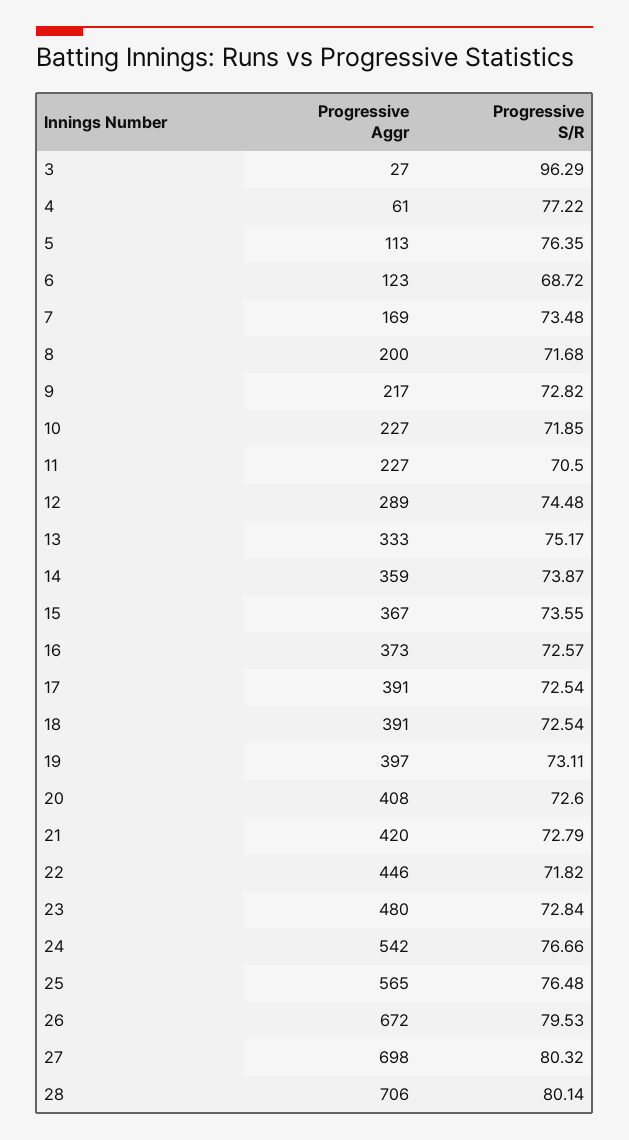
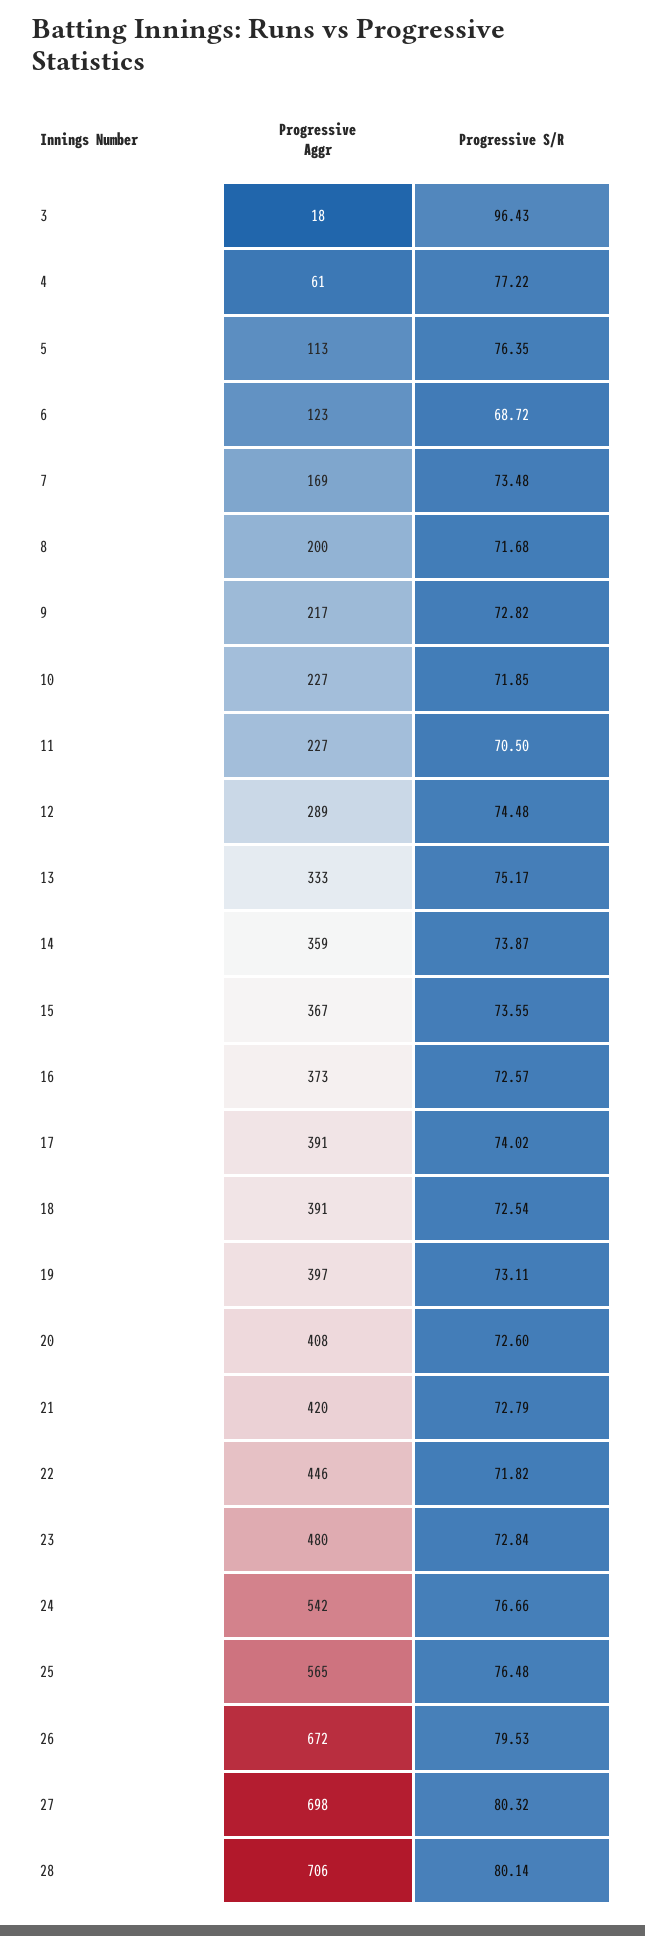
  {
    "Progressive Aggr": {
-     "3": 27,
+     "3": 18,
      "4": 61,
      "5": 113,
      "6": 123,
      "7": 169,
      "8": 200,
      "9": 217,
      "10": 227,
      "11": 227,
      "12": 289,
      "13": 333,
      "14": 359,
      "15": 367,
      "16": 373,
      "17": 391,
      "18": 391,
      "19": 397,
      "20": 408,
      "21": 420,
      "22": 446,
      "23": 480,
      "24": 542,
      "25": 565,
      "26": 672,
      "27": 698,
      "28": 706
    },
    "Progressive S/R": {
-     "3": 96.29,
+     "3": 96.43,
      "4": 77.22,
      "5": 76.35,
      "6": 68.72,
      "7": 73.48,
      "8": 71.68,
      "9": 72.82,
      "10": 71.85,
      "11": 70.5,
      "12": 74.48,
      "13": 75.17,
      "14": 73.87,
      "15": 73.55,
      "16": 72.57,
-     "17": 72.54,
+     "17": 74.02,
      "18": 72.54,
      "19": 73.11,
      "20": 72.6,
      "21": 72.79,
      "22": 71.82,
      "23": 72.84,
      "24": 76.66,
      "25": 76.48,
      "26": 79.53,
      "27": 80.32,
      "28": 80.14
    }
  }

